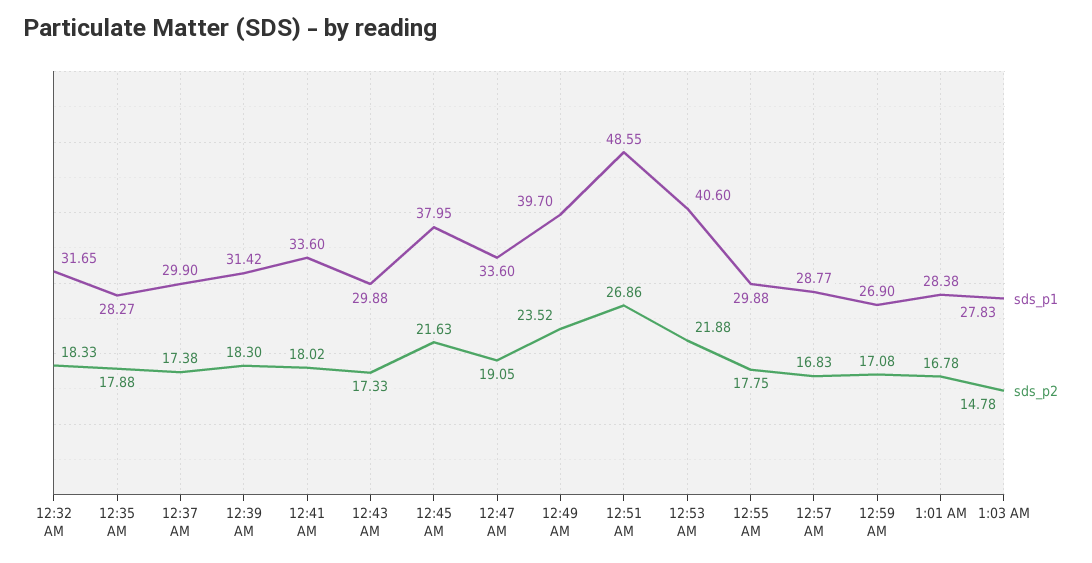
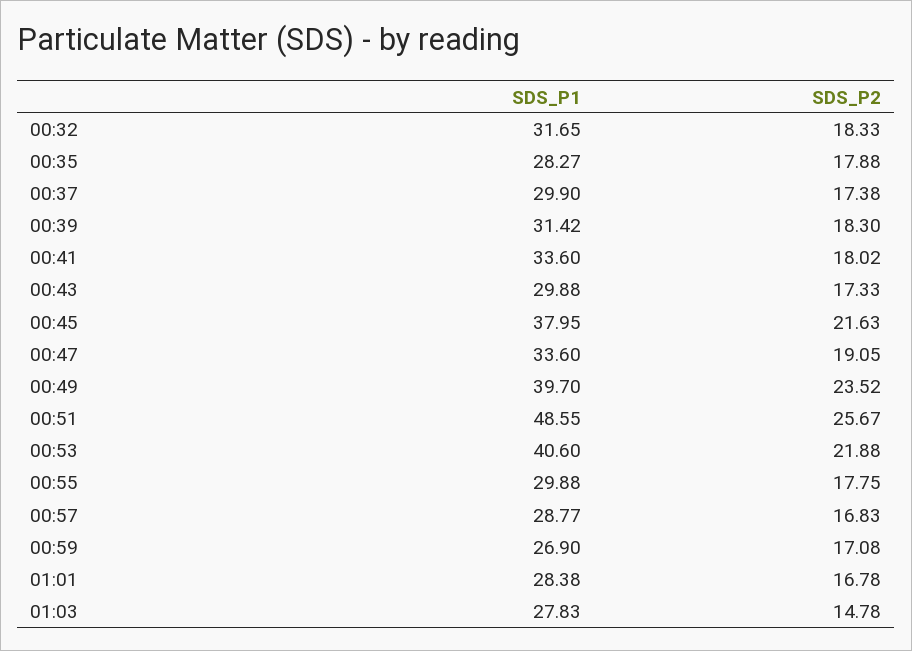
  {
    "sds_p1": {
      "12:32 AM": 31.65,
      "12:35 AM": 28.27,
      "12:37 AM": 29.9,
      "12:39 AM": 31.42,
      "12:41 AM": 33.6,
      "12:43 AM": 29.88,
      "12:45 AM": 37.95,
      "12:47 AM": 33.6,
      "12:49 AM": 39.7,
      "12:51 AM": 48.55,
      "12:53 AM": 40.6,
      "12:55 AM": 29.88,
      "12:57 AM": 28.77,
      "12:59 AM": 26.9,
      "1:01 AM": 28.38,
      "1:03 AM": 27.83
    },
    "sds_p2": {
      "12:32 AM": 18.33,
      "12:35 AM": 17.88,
      "12:37 AM": 17.38,
      "12:39 AM": 18.3,
      "12:41 AM": 18.02,
      "12:43 AM": 17.33,
      "12:45 AM": 21.63,
      "12:47 AM": 19.05,
      "12:49 AM": 23.52,
-     "12:51 AM": 26.86,
+     "12:51 AM": 25.67,
      "12:53 AM": 21.88,
      "12:55 AM": 17.75,
      "12:57 AM": 16.83,
      "12:59 AM": 17.08,
      "1:01 AM": 16.78,
      "1:03 AM": 14.78
    }
  }

